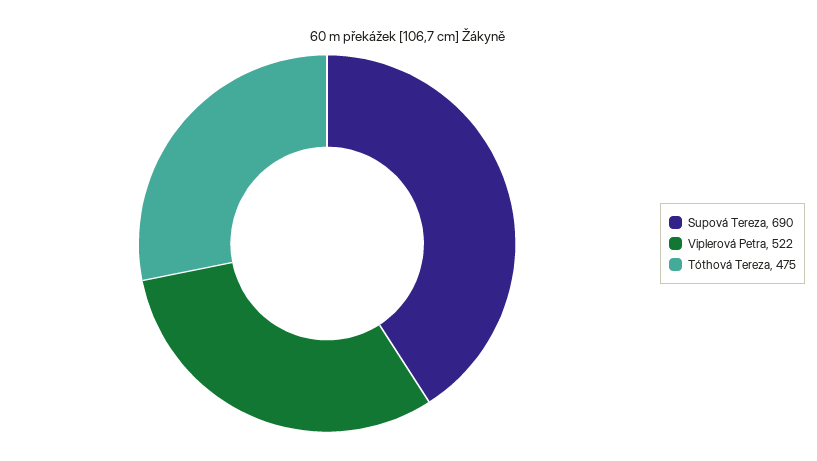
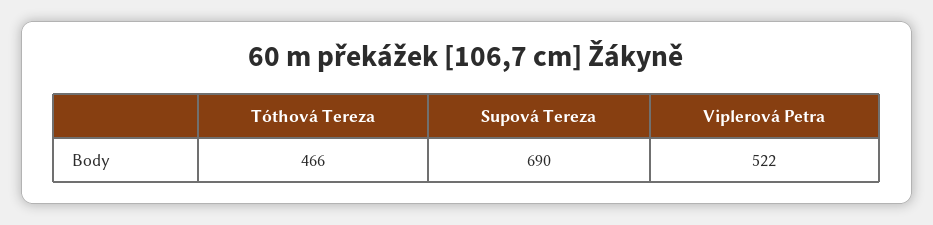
  {
    "Supová Tereza": 690,
    "Viplerová Petra": 522,
-   "Tóthová Tereza": 475
+   "Tóthová Tereza": 466
  }

